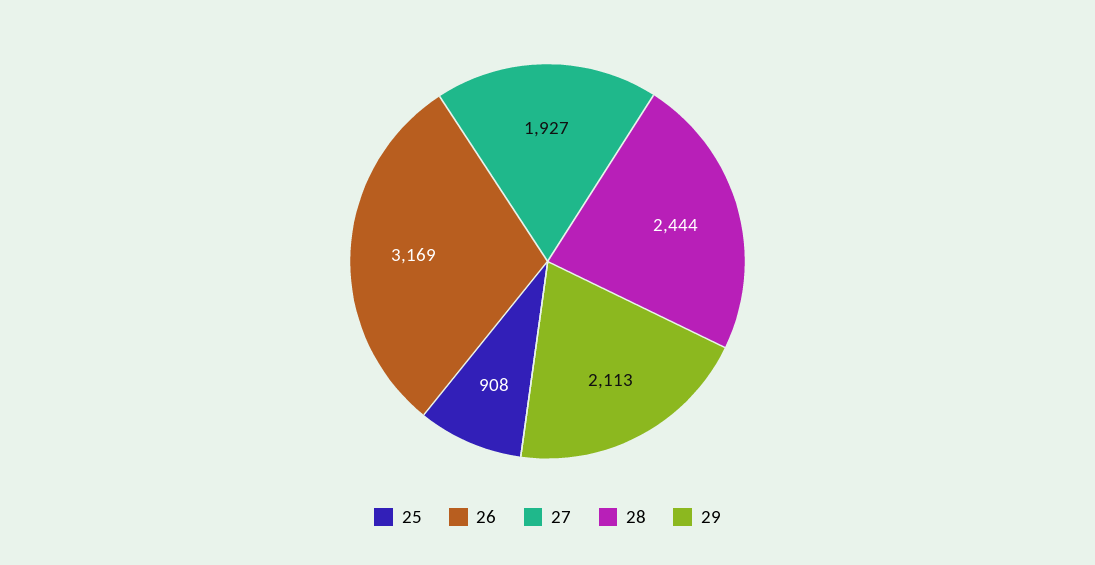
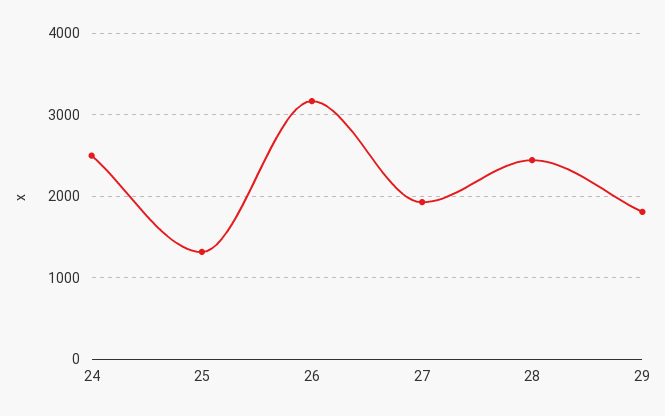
  {
-   "25": 908,
+   "25": 1300,
    "26": 3169,
    "27": 1927,
    "28": 2444,
-   "29": 2113
+   "29": 1800,
+   "24": 2500
  }

